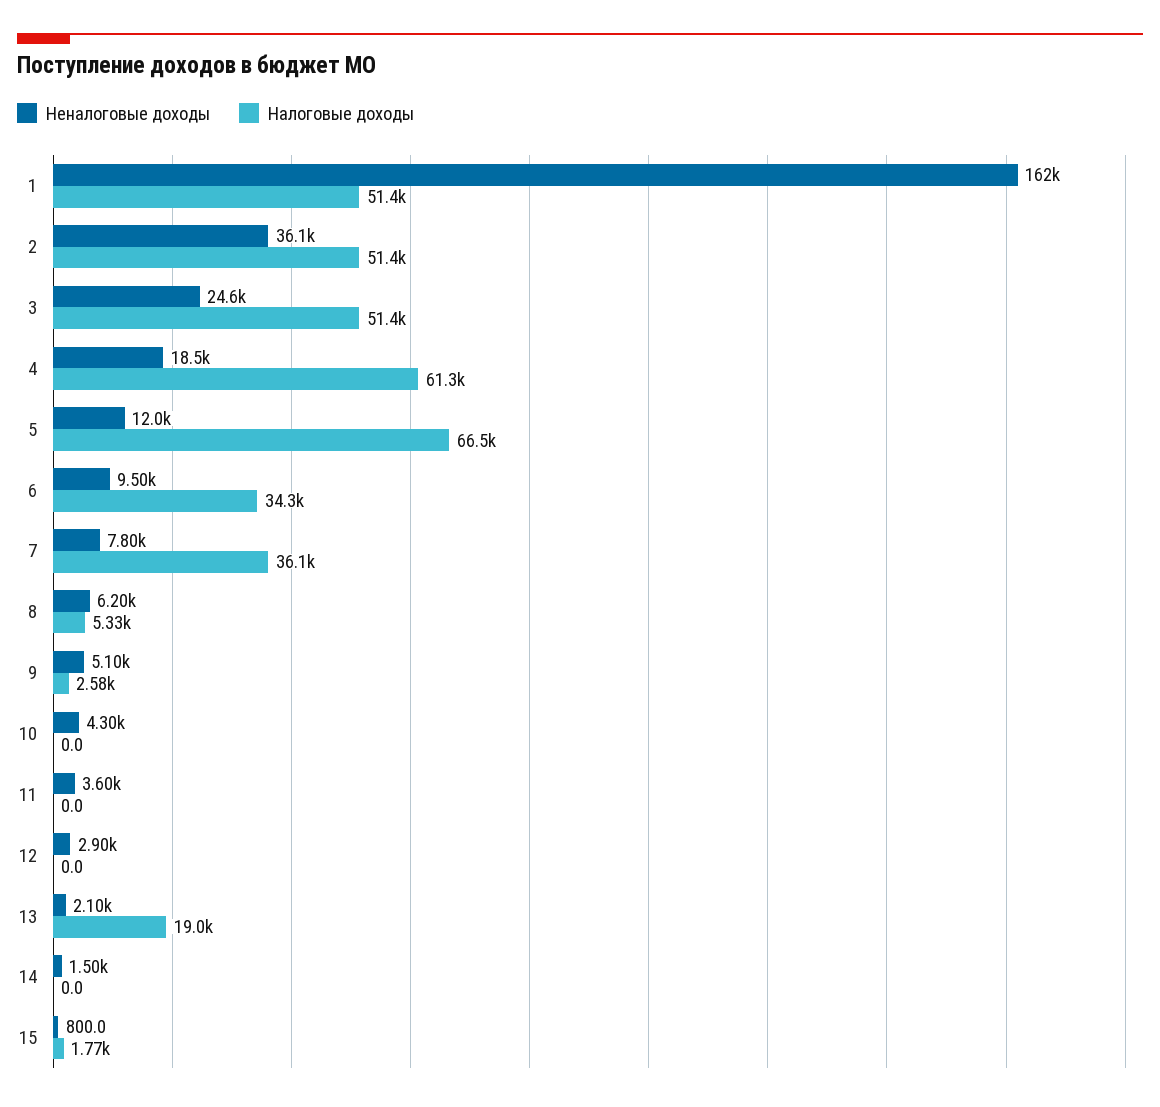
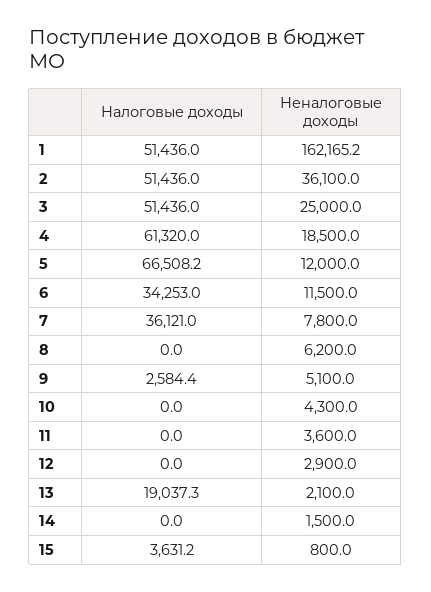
  {
    "Неналоговые доходы": {
      "1": 162165.2,
      "2": 36100,
-     "3": 24600,
+     "3": 25000,
      "4": 18500,
      "5": 12000,
-     "6": 9500,
+     "6": 11500,
      "7": 7800,
      "8": 6200,
      "9": 5100,
      "10": 4300,
      "11": 3600,
      "12": 2900,
      "13": 2100,
      "14": 1500,
      "15": 800
    },
    "Налоговые доходы": {
      "1": 51436,
      "2": 51436,
      "3": 51436,
      "4": 61320,
      "5": 66508.2,
      "6": 34253,
      "7": 36121,
-     "8": 5330,
+     "8": 0,
      "9": 2584.4,
      "10": 0,
      "11": 0,
      "12": 0,
      "13": 19037.3,
      "14": 0,
-     "15": 1770
+     "15": 3631.2
    }
  }

